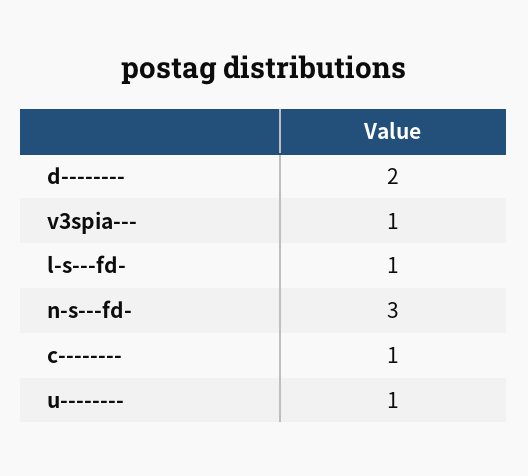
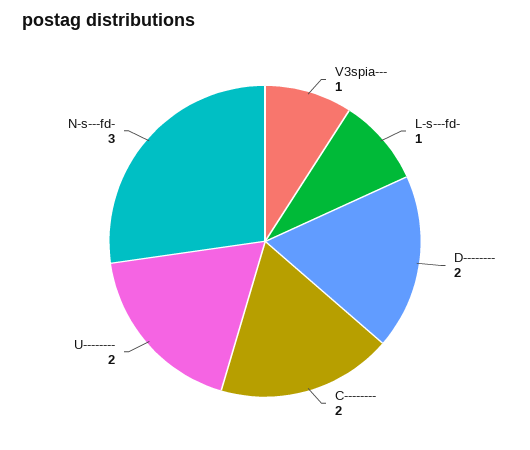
  {
    "d--------": 2,
    "v3spia---": 1,
    "l-s---fd-": 1,
    "n-s---fd-": 3,
-   "c--------": 1,
+   "c--------": 2,
-   "u--------": 1
+   "u--------": 2
  }

